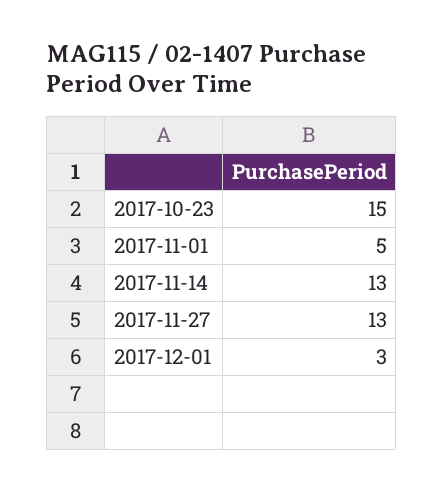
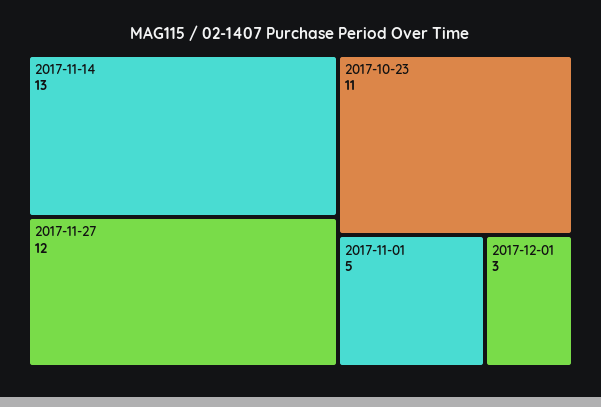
  {
-   "2017-10-23": 15,
+   "2017-10-23": 11,
    "2017-11-01": 5,
    "2017-11-14": 13,
-   "2017-11-27": 13,
+   "2017-11-27": 12,
    "2017-12-01": 3
  }

